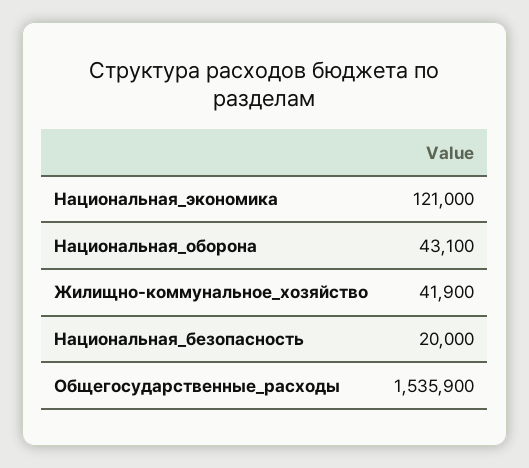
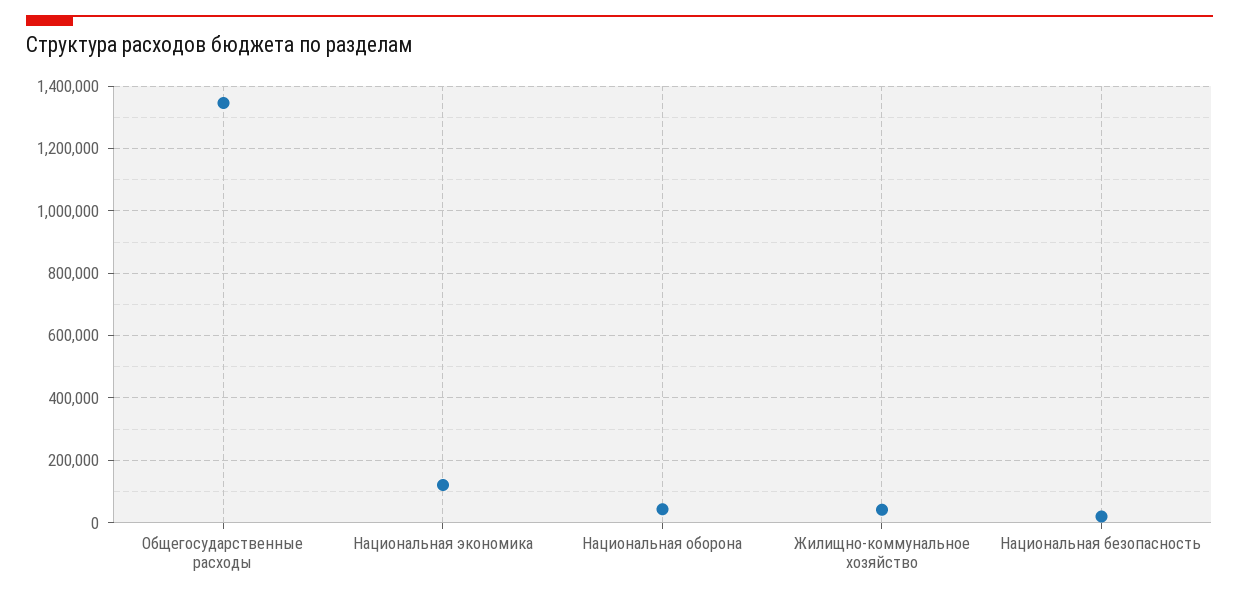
  {
    "Национальная_экономика": 121000,
    "Национальная_оборона": 43100,
    "Жилищно-коммунальное_хозяйство": 41900,
    "Национальная_безопасность": 20000,
-   "Общегосударственные_расходы": 1535900
+   "Общегосударственные_расходы": 1340000
  }

